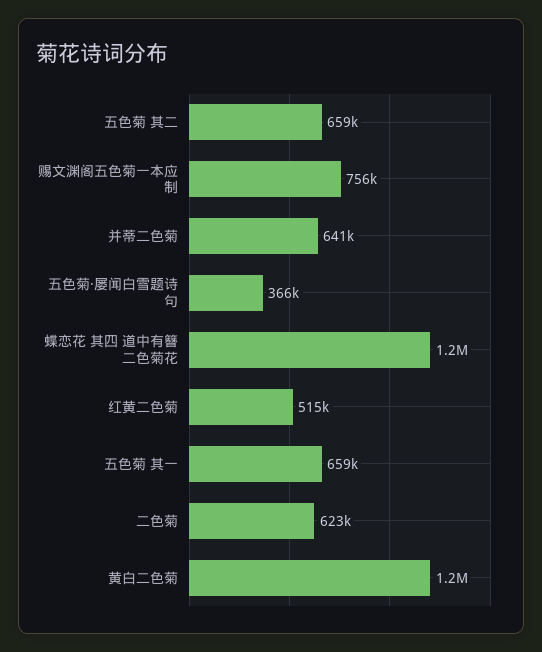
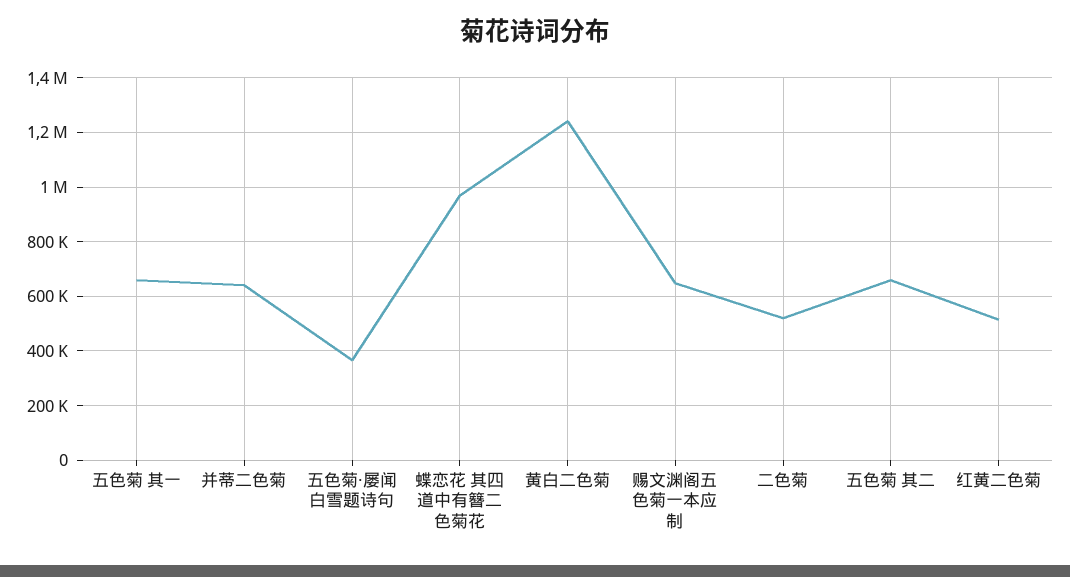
  {
    "五色菊 其二": 659000,
-   "赐文渊阁五色菊一本应制": 756000,
+   "赐文渊阁五色菊一本应制": 650000,
    "并蒂二色菊": 641000,
    "五色菊·屡闻白雪题诗句": 366000,
-   "蝶恋花 其四 道中有簪二色菊花": 1200000,
+   "蝶恋花 其四 道中有簪二色菊花": 975000,
    "红黄二色菊": 515000,
    "五色菊 其一": 659000,
-   "二色菊": 623000,
+   "二色菊": 525000,
    "黄白二色菊": 1200000
  }

